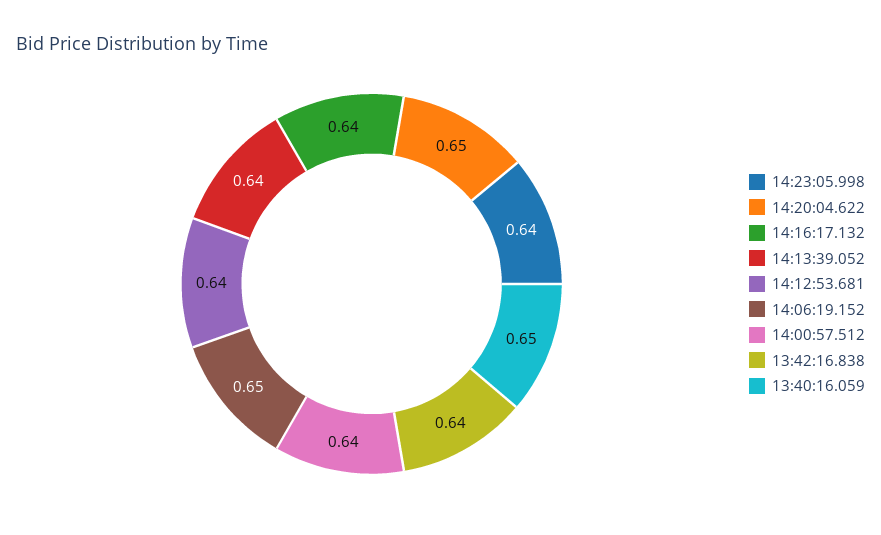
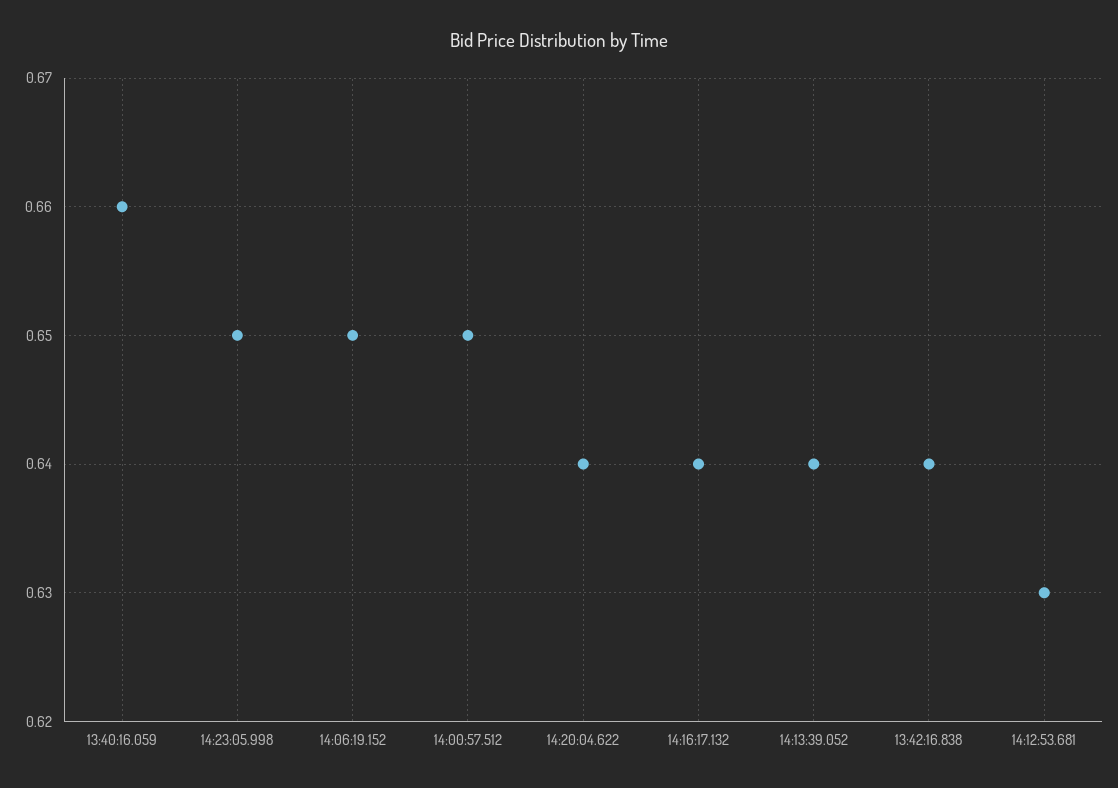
  {
-   "14:23:05.998": 0.64,
+   "14:23:05.998": 0.65,
-   "14:20:04.622": 0.65,
+   "14:20:04.622": 0.64,
    "14:16:17.132": 0.64,
    "14:13:39.052": 0.64,
-   "14:12:53.681": 0.64,
+   "14:12:53.681": 0.63,
    "14:06:19.152": 0.65,
-   "14:00:57.512": 0.64,
+   "14:00:57.512": 0.65,
    "13:42:16.838": 0.64,
-   "13:40:16.059": 0.65
+   "13:40:16.059": 0.66
  }

